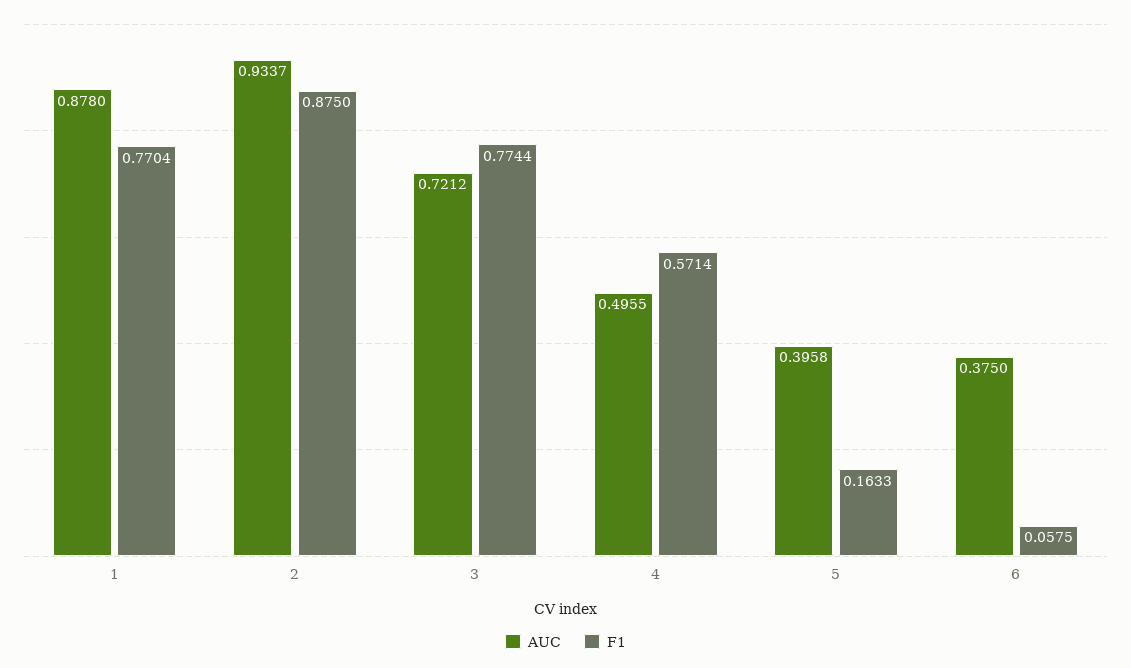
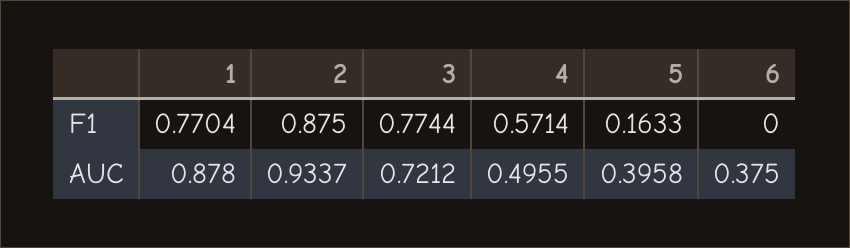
  {
    "AUC": {
      "1": 0.878,
      "2": 0.9337,
      "3": 0.7212,
      "4": 0.4955,
      "5": 0.3958,
      "6": 0.375
    },
    "F1": {
      "1": 0.7704,
      "2": 0.875,
      "3": 0.7744,
      "4": 0.5714,
      "5": 0.1633,
-     "6": 0.0575
+     "6": 0
    }
  }

